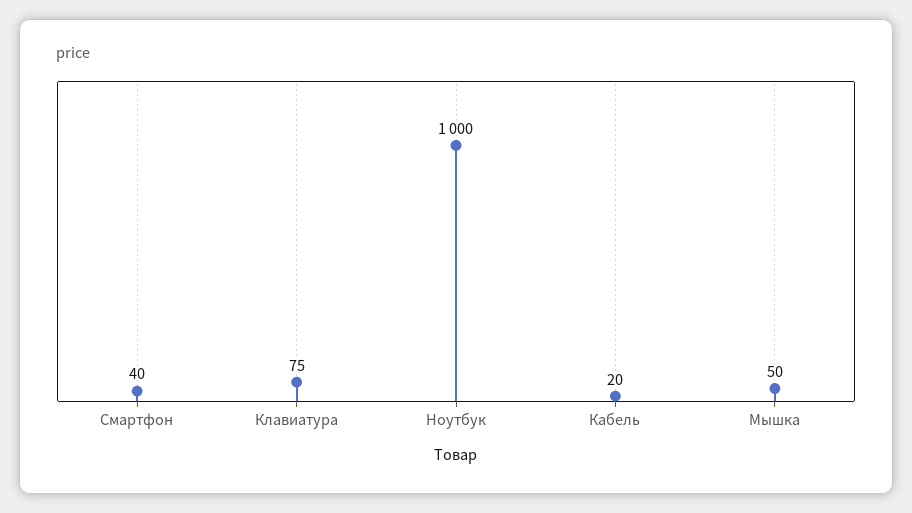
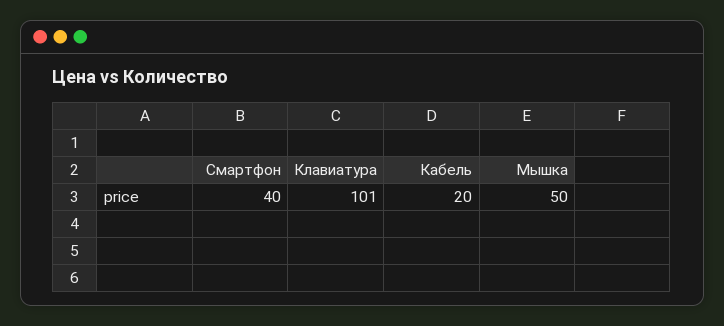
  {
    "Смартфон": 40,
-   "Клавиатура": 75,
+   "Клавиатура": 101,
-   "Ноутбук": 1000,
    "Кабель": 20,
    "Мышка": 50
  }

